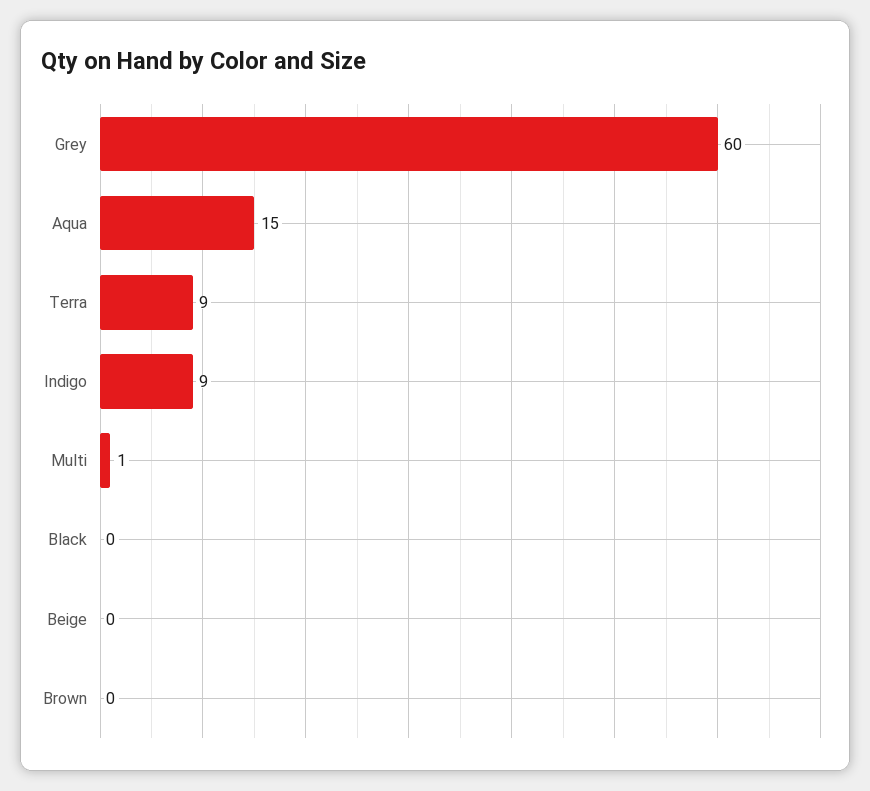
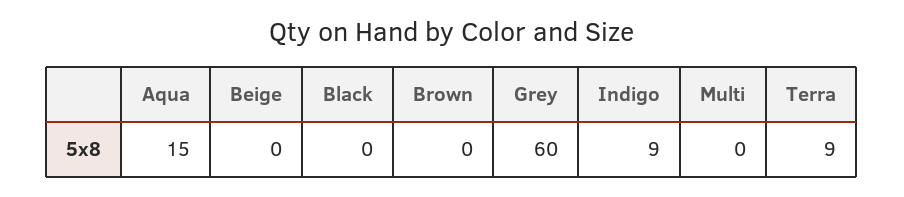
  {
    "Grey": 60,
    "Aqua": 15,
    "Terra": 9,
    "Indigo": 9,
-   "Multi": 1,
+   "Multi": 0,
    "Black": 0,
    "Beige": 0,
    "Brown": 0
  }

